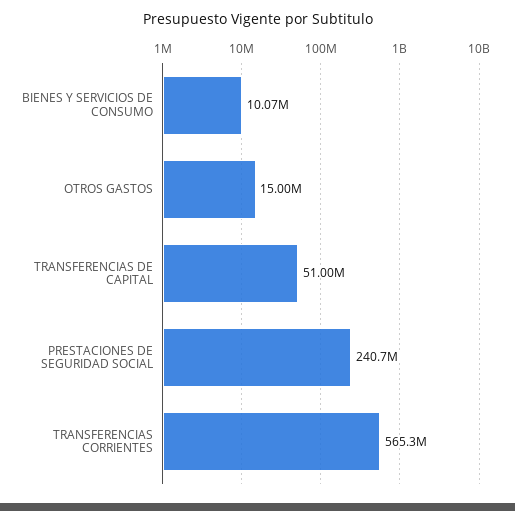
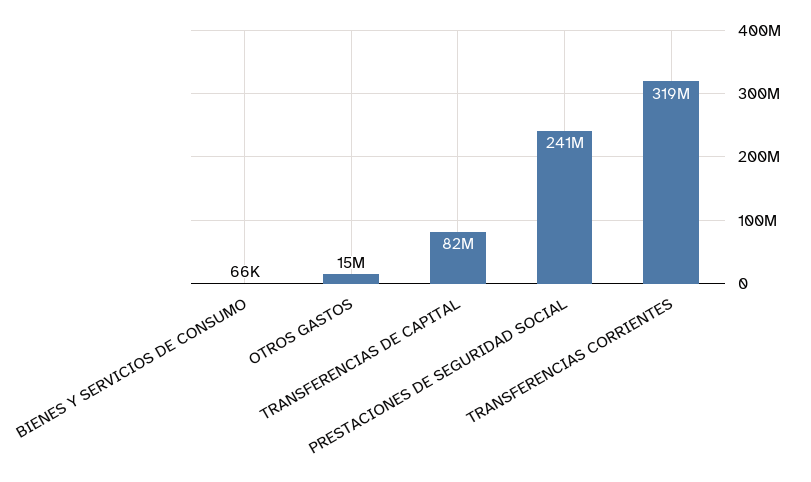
  {
-   "BIENES Y SERVICIOS DE CONSUMO": 10070000,
+   "BIENES Y SERVICIOS DE CONSUMO": 66000,
    "OTROS GASTOS": 15000000,
-   "TRANSFERENCIAS DE CAPITAL": 51000000,
+   "TRANSFERENCIAS DE CAPITAL": 82000000,
    "PRESTACIONES DE SEGURIDAD SOCIAL": 240700000,
-   "TRANSFERENCIAS CORRIENTES": 565300000
+   "TRANSFERENCIAS CORRIENTES": 319000000
  }

